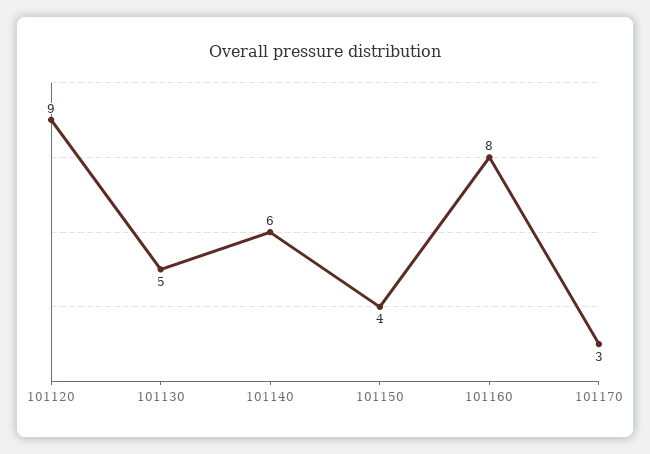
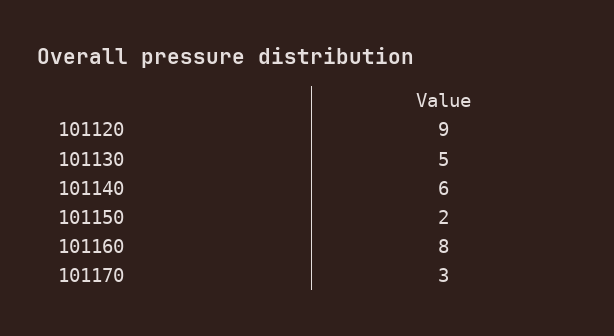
  {
    "101120": 9,
    "101130": 5,
    "101140": 6,
-   "101150": 4,
+   "101150": 2,
    "101160": 8,
    "101170": 3
  }

